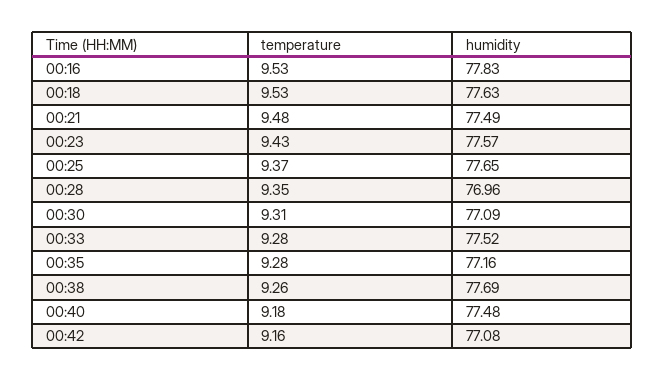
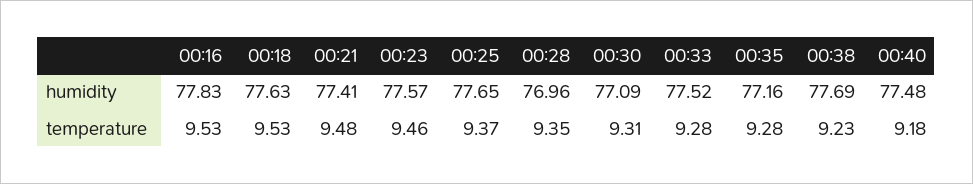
  {
    "temperature": {
      "00:16": 9.53,
      "00:18": 9.53,
      "00:21": 9.48,
-     "00:23": 9.43,
+     "00:23": 9.46,
      "00:25": 9.37,
      "00:28": 9.35,
      "00:30": 9.31,
      "00:33": 9.28,
      "00:35": 9.28,
-     "00:38": 9.26,
+     "00:38": 9.23,
-     "00:40": 9.18,
+     "00:40": 9.18
-     "00:42": 9.16
    },
    "humidity": {
      "00:16": 77.83,
      "00:18": 77.63,
-     "00:21": 77.49,
+     "00:21": 77.41,
      "00:23": 77.57,
      "00:25": 77.65,
      "00:28": 76.96,
      "00:30": 77.09,
      "00:33": 77.52,
      "00:35": 77.16,
      "00:38": 77.69,
-     "00:40": 77.48,
+     "00:40": 77.48
-     "00:42": 77.08
    }
  }

